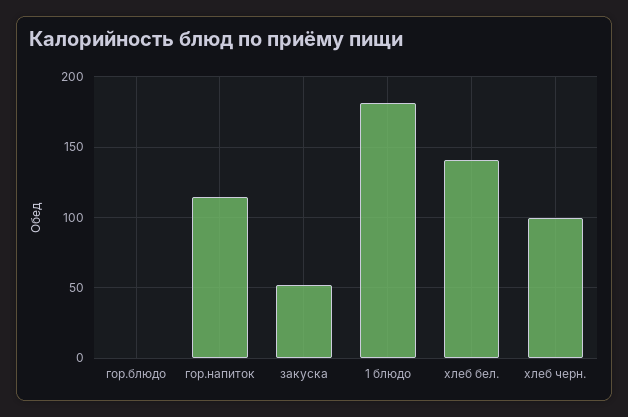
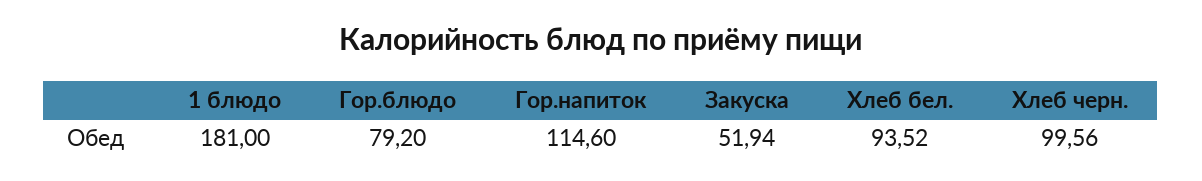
  {
-   "гор.блюдо": 0,
+   "гор.блюдо": 79.2,
    "гор.напиток": 114.6,
    "закуска": 51.94,
    "1 блюдо": 181,
-   "хлеб бел.": 140,
+   "хлеб бел.": 93.52,
    "хлеб черн.": 99.56
  }

